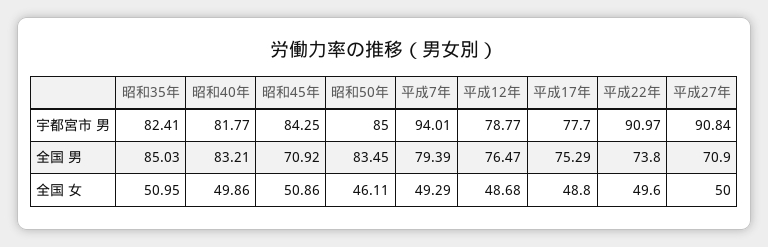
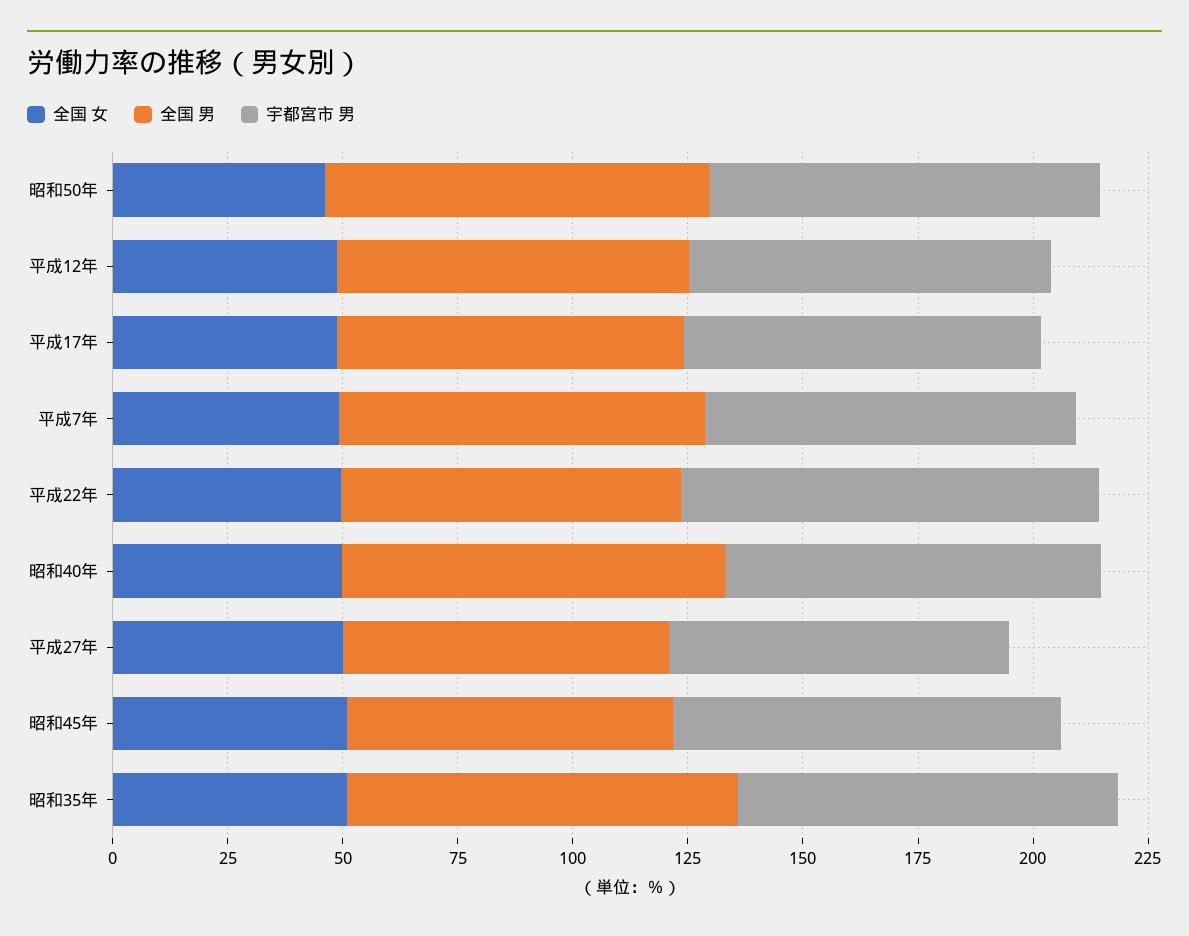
  {
    "宇都宮市 男": {
      "昭和35年": 82.41,
      "昭和40年": 81.77,
      "昭和45年": 84.25,
      "昭和50年": 85,
-     "平成7年": 94.01,
+     "平成7年": 80,
      "平成12年": 78.77,
      "平成17年": 77.7,
      "平成22年": 90.97,
-     "平成27年": 90.84
+     "平成27年": 75
    },
    "全国 男": {
      "昭和35年": 85.03,
      "昭和40年": 83.21,
      "昭和45年": 70.92,
      "昭和50年": 83.45,
      "平成7年": 79.39,
      "平成12年": 76.47,
      "平成17年": 75.29,
      "平成22年": 73.8,
      "平成27年": 70.9
    },
    "全国 女": {
      "昭和35年": 50.95,
      "昭和40年": 49.86,
      "昭和45年": 50.86,
      "昭和50年": 46.11,
      "平成7年": 49.29,
      "平成12年": 48.68,
      "平成17年": 48.8,
      "平成22年": 49.6,
      "平成27年": 50
    }
  }

